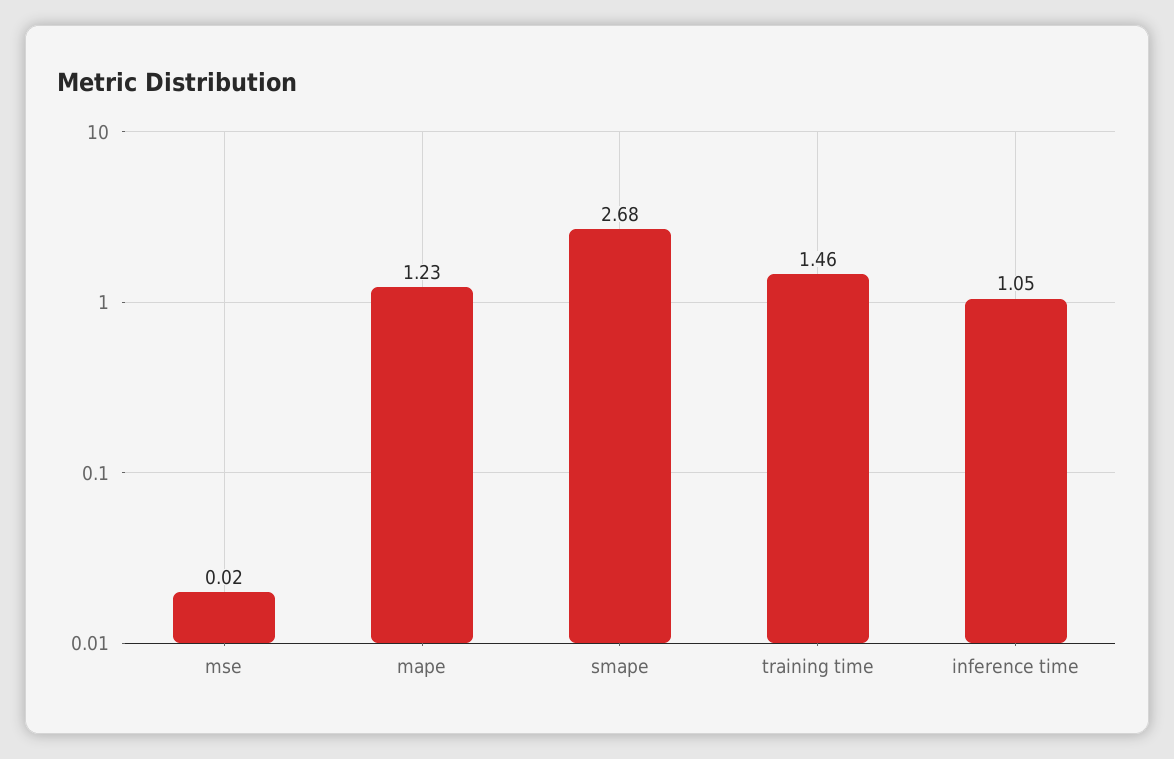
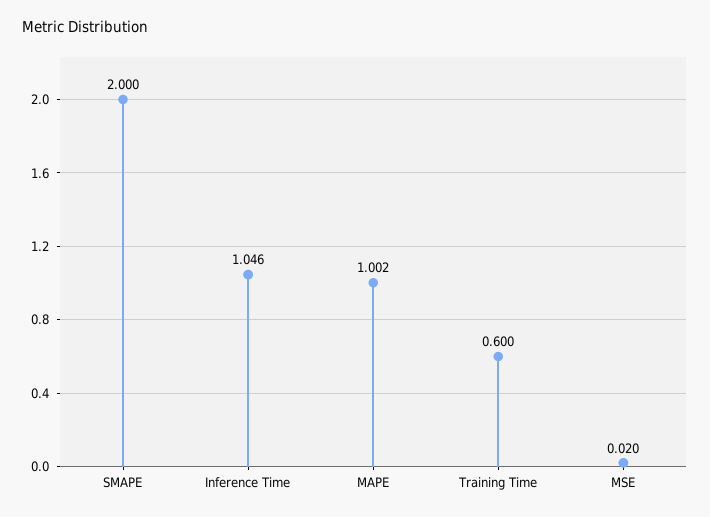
  {
    "mse": 0.02,
-   "mape": 1.23,
+   "mape": 1.002,
-   "smape": 2.68,
+   "smape": 2,
-   "training time": 1.46,
+   "training time": 0.6,
    "inference time": 1.046
  }

